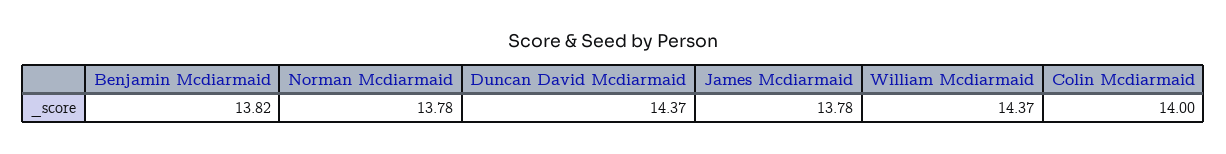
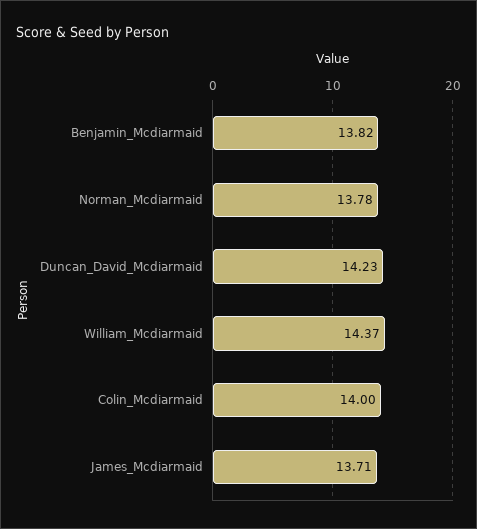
  {
    "Benjamin Mcdiarmaid": 13.82,
    "Norman Mcdiarmaid": 13.78,
-   "Duncan David Mcdiarmaid": 14.37,
+   "Duncan David Mcdiarmaid": 14.23,
-   "James Mcdiarmaid": 13.78,
+   "James Mcdiarmaid": 13.71,
    "William Mcdiarmaid": 14.37,
    "Colin Mcdiarmaid": 14
  }

